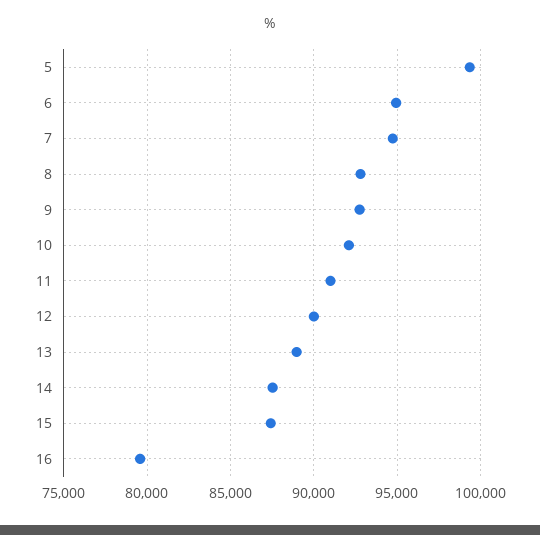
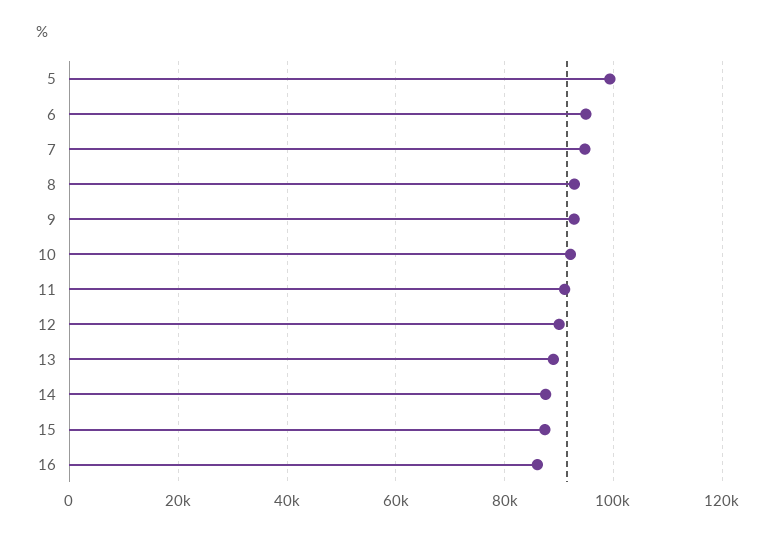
  {
    "5": 99500,
    "6": 95000,
    "7": 94500,
    "8": 93000,
    "9": 92500,
    "10": 92000,
    "11": 91000,
    "12": 90000,
    "13": 89000,
    "14": 87500,
    "15": 87500,
-   "16": 79500
+   "16": 86000
  }

